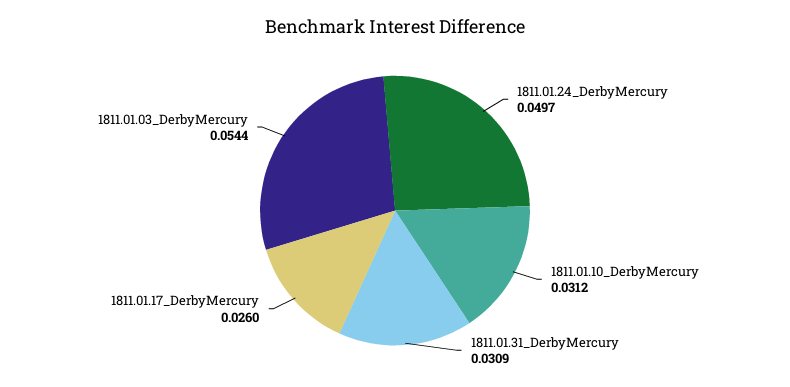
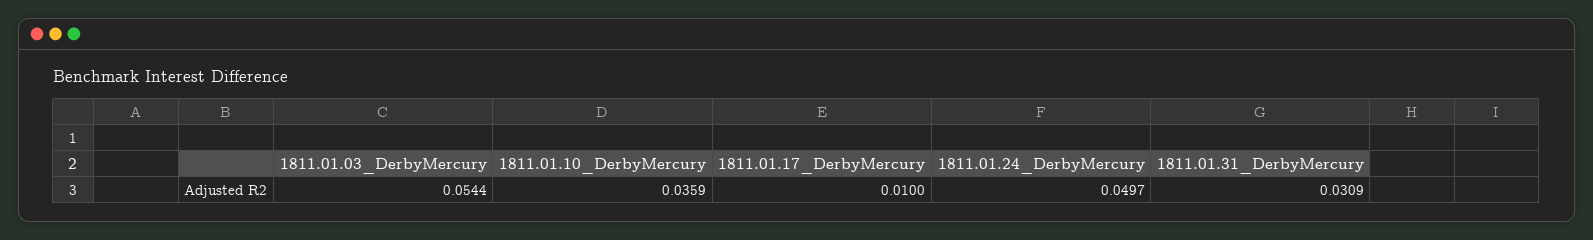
  {
    "1811.01.24_DerbyMercury": 0.0497,
-   "1811.01.10_DerbyMercury": 0.0312,
+   "1811.01.10_DerbyMercury": 0.0359,
    "1811.01.31_DerbyMercury": 0.0309,
-   "1811.01.17_DerbyMercury": 0.026,
+   "1811.01.17_DerbyMercury": 0.01,
    "1811.01.03_DerbyMercury": 0.0544
  }

